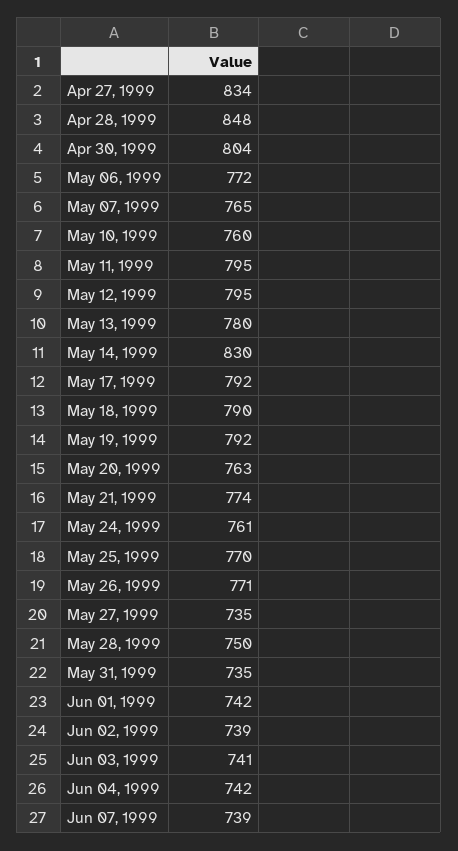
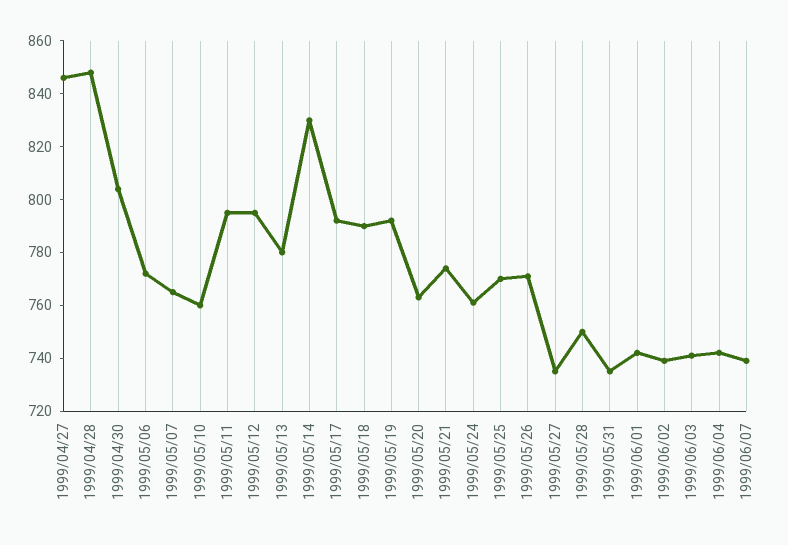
  {
-   "Apr 27, 1999": 834,
+   "Apr 27, 1999": 845,
    "Apr 28, 1999": 848,
    "Apr 30, 1999": 804,
    "May 06, 1999": 772,
    "May 07, 1999": 765,
    "May 10, 1999": 760,
    "May 11, 1999": 795,
    "May 12, 1999": 795,
    "May 13, 1999": 780,
    "May 14, 1999": 830,
    "May 17, 1999": 792,
    "May 18, 1999": 790,
    "May 19, 1999": 792,
    "May 20, 1999": 763,
    "May 21, 1999": 774,
    "May 24, 1999": 761,
    "May 25, 1999": 770,
    "May 26, 1999": 771,
    "May 27, 1999": 735,
    "May 28, 1999": 750,
    "May 31, 1999": 735,
    "Jun 01, 1999": 742,
    "Jun 02, 1999": 739,
    "Jun 03, 1999": 741,
    "Jun 04, 1999": 742,
    "Jun 07, 1999": 739
  }

